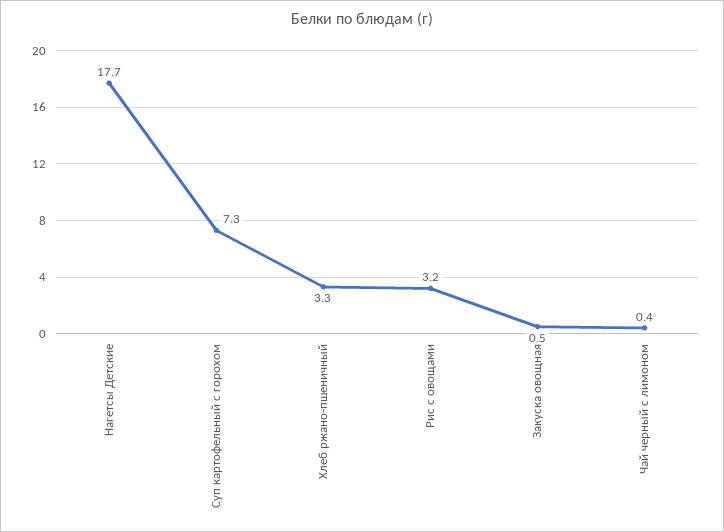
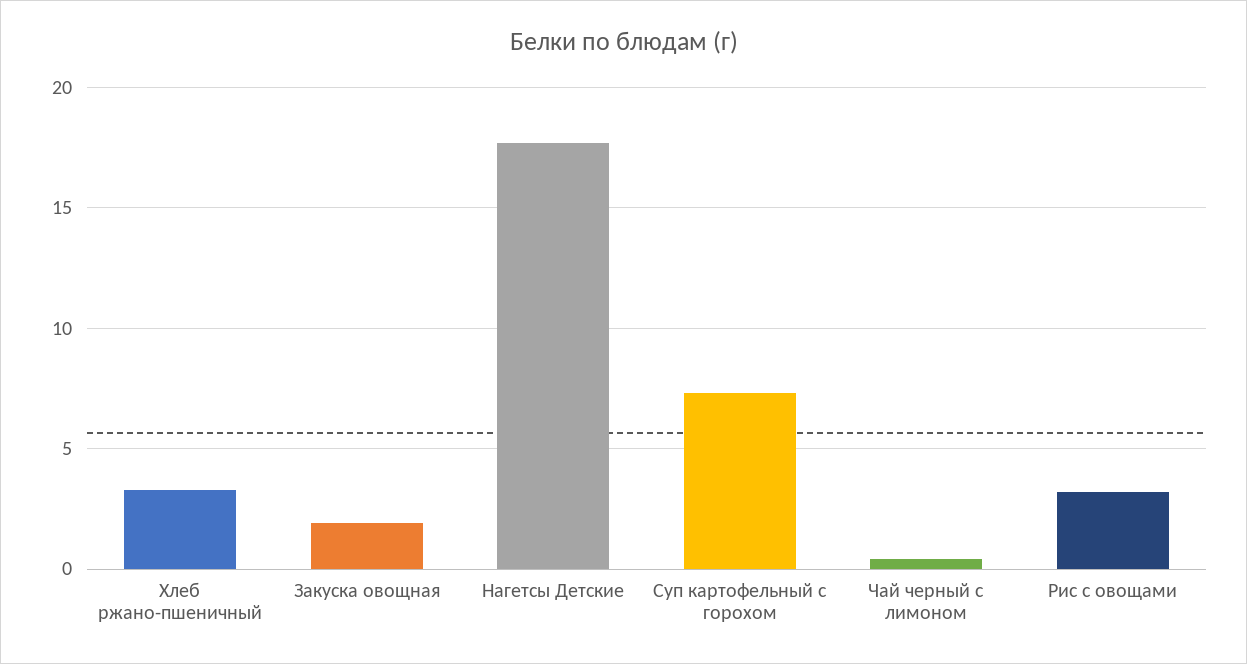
  {
    "Нагетсы Детские": 17.7,
    "Суп картофельный с горохом": 7.3,
    "Хлеб ржано-пшеничный": 3.3,
    "Рис с овощами": 3.2,
-   "Закуска овощная": 0.5,
+   "Закуска овощная": 2,
    "Чай черный с лимоном": 0.4
  }

